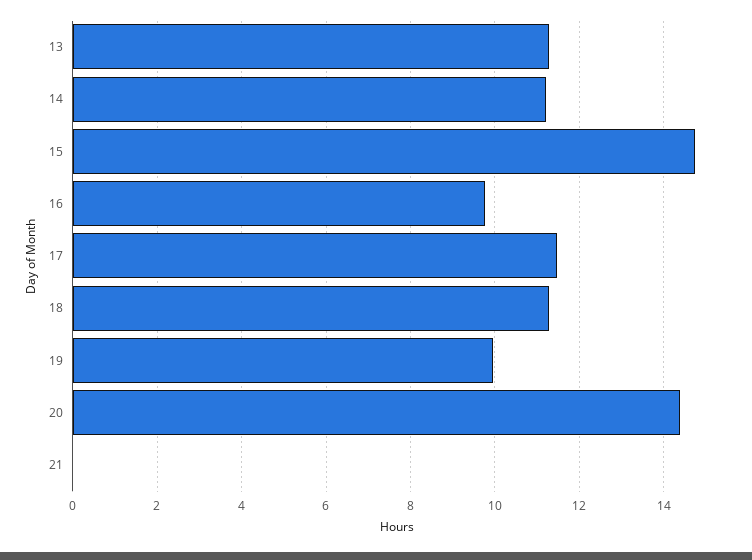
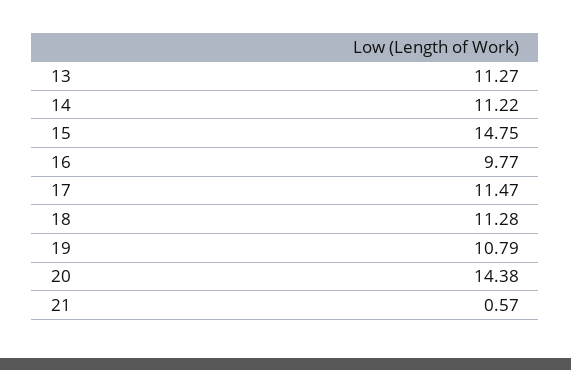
  {
    "13": 11.27,
    "14": 11.22,
    "15": 14.75,
    "16": 9.77,
    "17": 11.47,
    "18": 11.28,
-   "19": 10,
+   "19": 10.79,
    "20": 14.38,
-   "21": 0
+   "21": 0.57
  }

